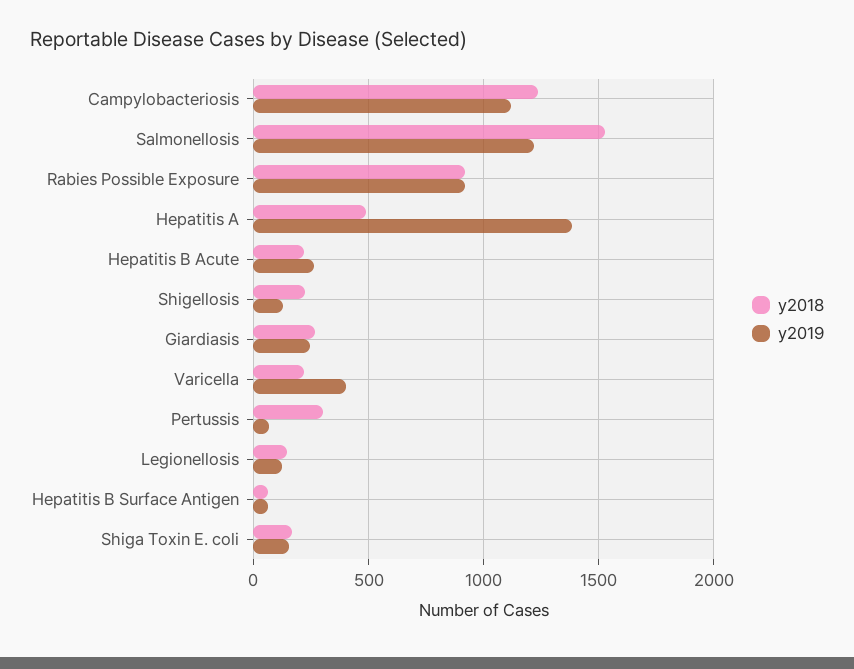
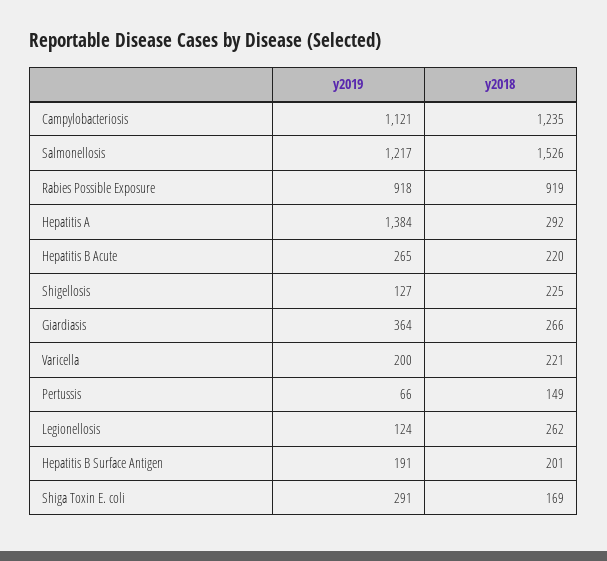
  {
    "y2018": {
      "Campylobacteriosis": 1235,
      "Salmonellosis": 1526,
      "Rabies Possible Exposure": 919,
-     "Hepatitis A": 500,
+     "Hepatitis A": 292,
      "Hepatitis B Acute": 220,
      "Shigellosis": 225,
      "Giardiasis": 266,
      "Varicella": 221,
-     "Pertussis": 300,
+     "Pertussis": 149,
-     "Legionellosis": 150,
+     "Legionellosis": 262,
-     "Hepatitis B Surface Antigen": 50,
+     "Hepatitis B Surface Antigen": 201,
      "Shiga Toxin E. coli": 169
    },
    "y2019": {
      "Campylobacteriosis": 1121,
      "Salmonellosis": 1217,
      "Rabies Possible Exposure": 918,
      "Hepatitis A": 1384,
      "Hepatitis B Acute": 265,
      "Shigellosis": 127,
-     "Giardiasis": 250,
+     "Giardiasis": 364,
-     "Varicella": 400,
+     "Varicella": 200,
      "Pertussis": 66,
      "Legionellosis": 124,
-     "Hepatitis B Surface Antigen": 50,
+     "Hepatitis B Surface Antigen": 191,
-     "Shiga Toxin E. coli": 150
+     "Shiga Toxin E. coli": 291
    }
  }

